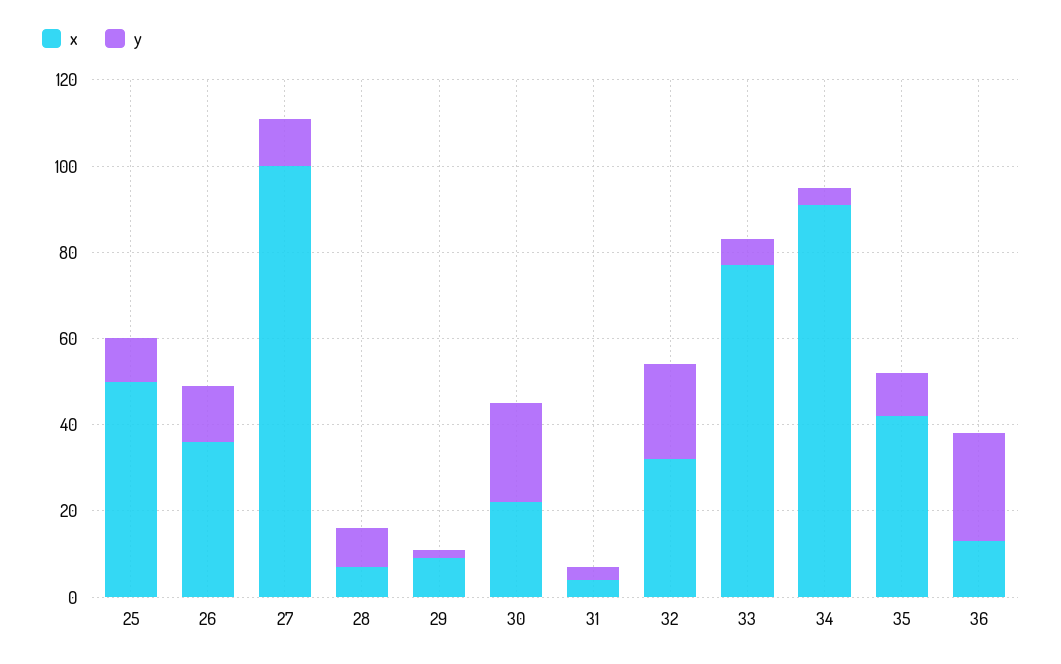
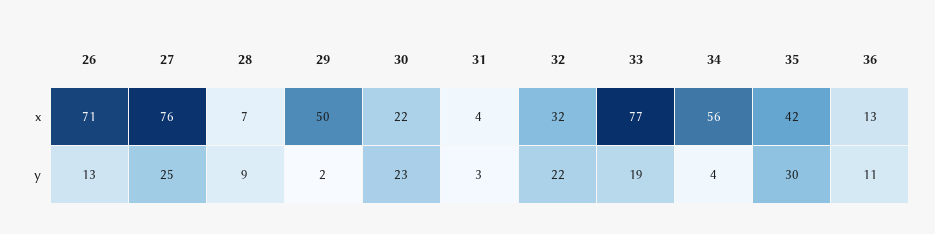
  {
    "x": {
-     "25": 50,
-     "26": 35,
+     "26": 71,
-     "27": 100,
+     "27": 76,
      "28": 7,
-     "29": 10,
+     "29": 50,
      "30": 22,
      "31": 4,
      "32": 32,
      "33": 77,
-     "34": 90,
+     "34": 56,
      "35": 42,
      "36": 13
    },
    "y": {
-     "25": 10,
      "26": 13,
-     "27": 10,
+     "27": 25,
      "28": 9,
      "29": 2,
      "30": 23,
      "31": 3,
      "32": 22,
-     "33": 5,
+     "33": 19,
      "34": 4,
-     "35": 10,
+     "35": 30,
-     "36": 25
+     "36": 11
    }
  }

